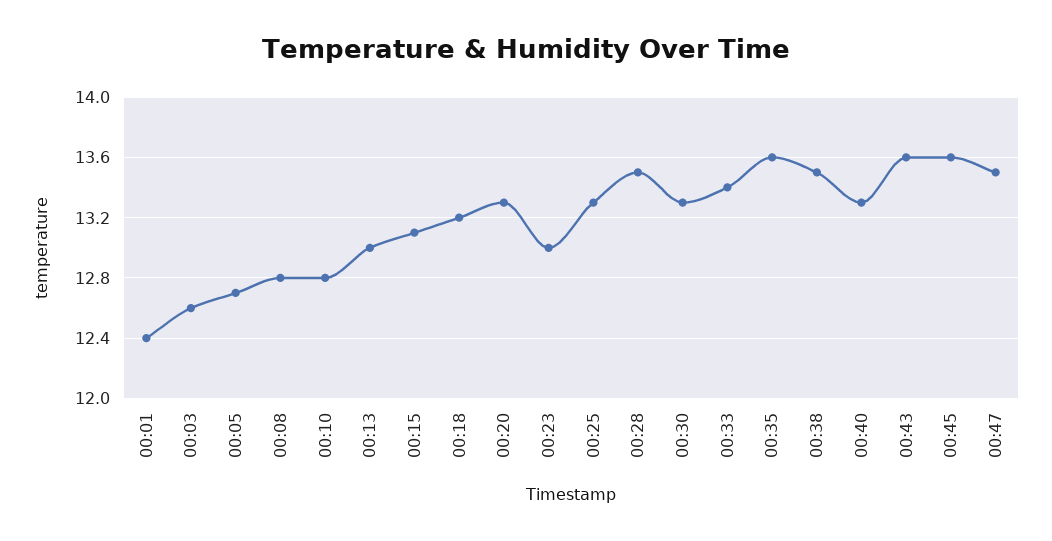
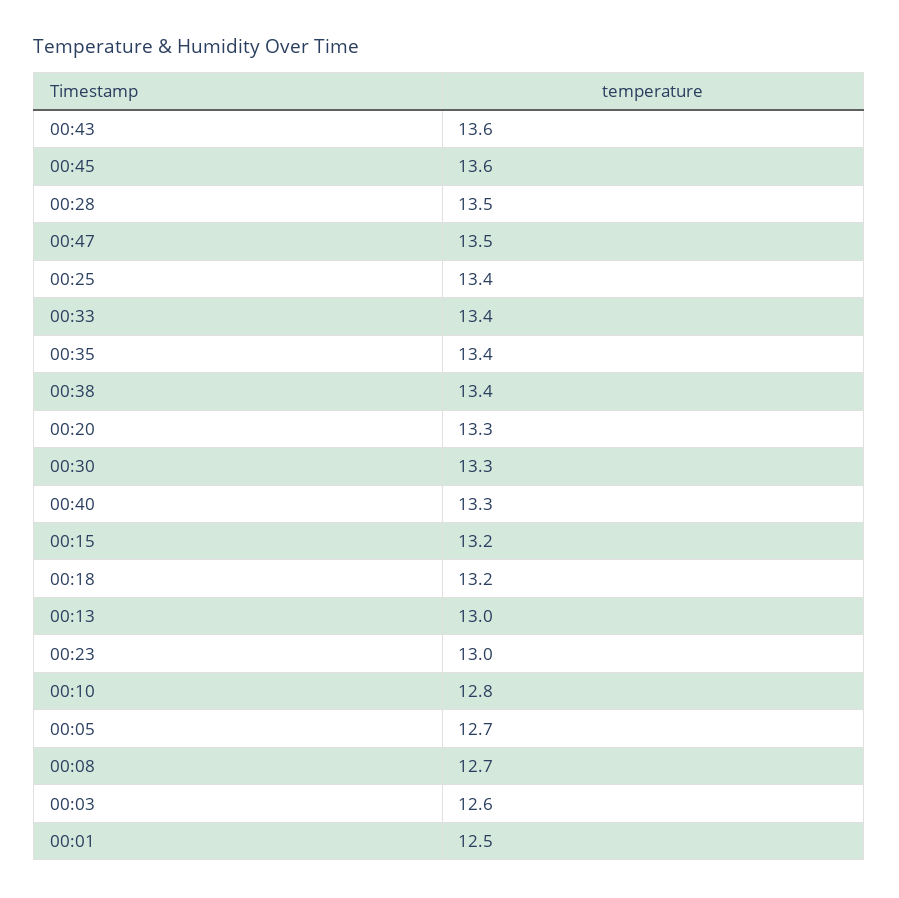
  {
-   "00:01": 12.4,
+   "00:01": 12.5,
    "00:03": 12.6,
    "00:05": 12.7,
-   "00:08": 12.8,
+   "00:08": 12.7,
    "00:10": 12.8,
    "00:13": 13,
-   "00:15": 13.1,
+   "00:15": 13.2,
    "00:18": 13.2,
    "00:20": 13.3,
    "00:23": 13,
-   "00:25": 13.3,
+   "00:25": 13.4,
    "00:28": 13.5,
    "00:30": 13.3,
    "00:33": 13.4,
-   "00:35": 13.6,
+   "00:35": 13.4,
-   "00:38": 13.5,
+   "00:38": 13.4,
    "00:40": 13.3,
    "00:43": 13.6,
    "00:45": 13.6,
    "00:47": 13.5
  }

